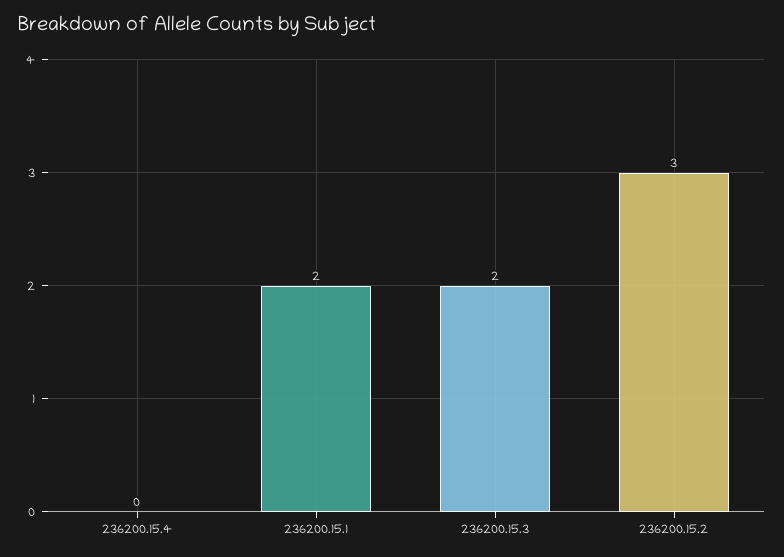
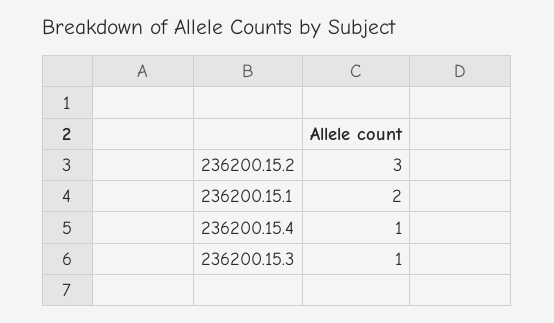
  {
-   "236200.15.4": 0,
+   "236200.15.4": 1,
    "236200.15.1": 2,
-   "236200.15.3": 2,
+   "236200.15.3": 1,
    "236200.15.2": 3
  }

